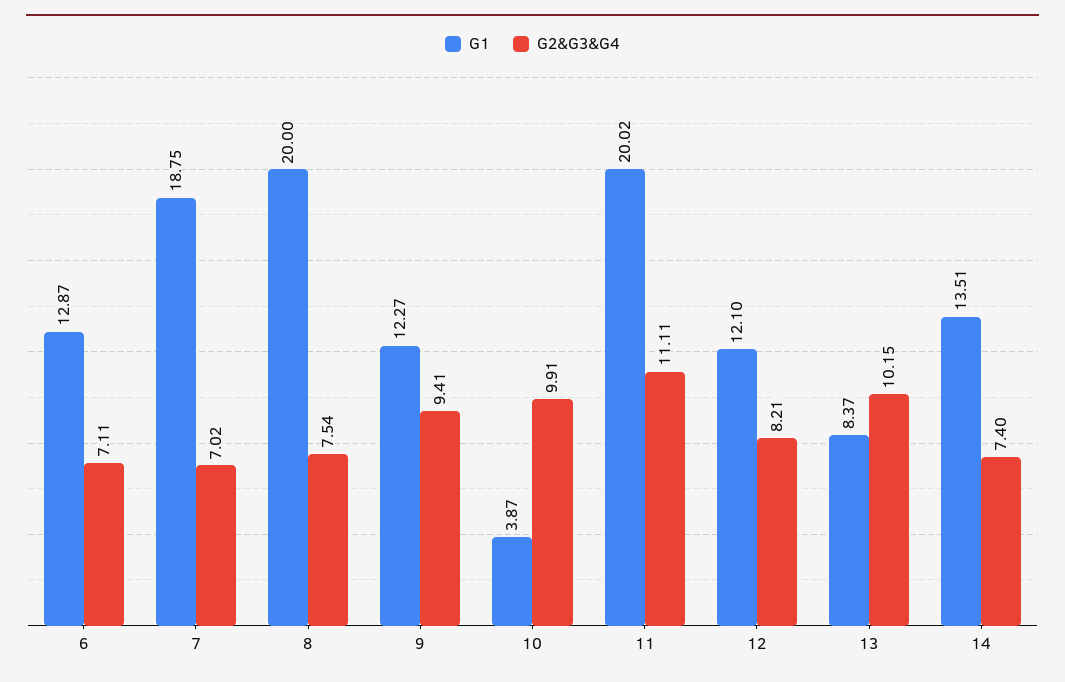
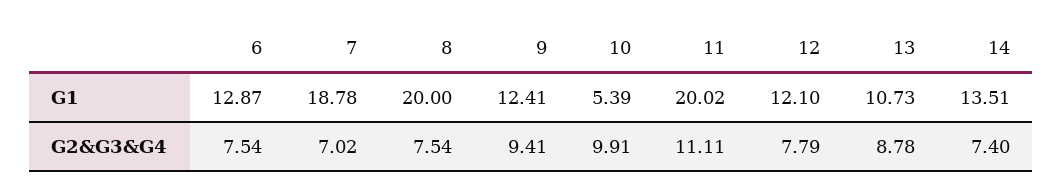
  {
    "G1": {
      "6": 12.87,
-     "7": 18.75,
+     "7": 18.78,
      "8": 20,
-     "9": 12.27,
+     "9": 12.41,
-     "10": 3.87,
+     "10": 5.39,
      "11": 20.02,
      "12": 12.1,
-     "13": 8.37,
+     "13": 10.73,
      "14": 13.51
    },
    "G2&G3&G4": {
-     "6": 7.11,
+     "6": 7.54,
      "7": 7.02,
      "8": 7.54,
      "9": 9.41,
      "10": 9.91,
      "11": 11.11,
-     "12": 8.21,
+     "12": 7.79,
-     "13": 10.15,
+     "13": 8.78,
      "14": 7.4
    }
  }

